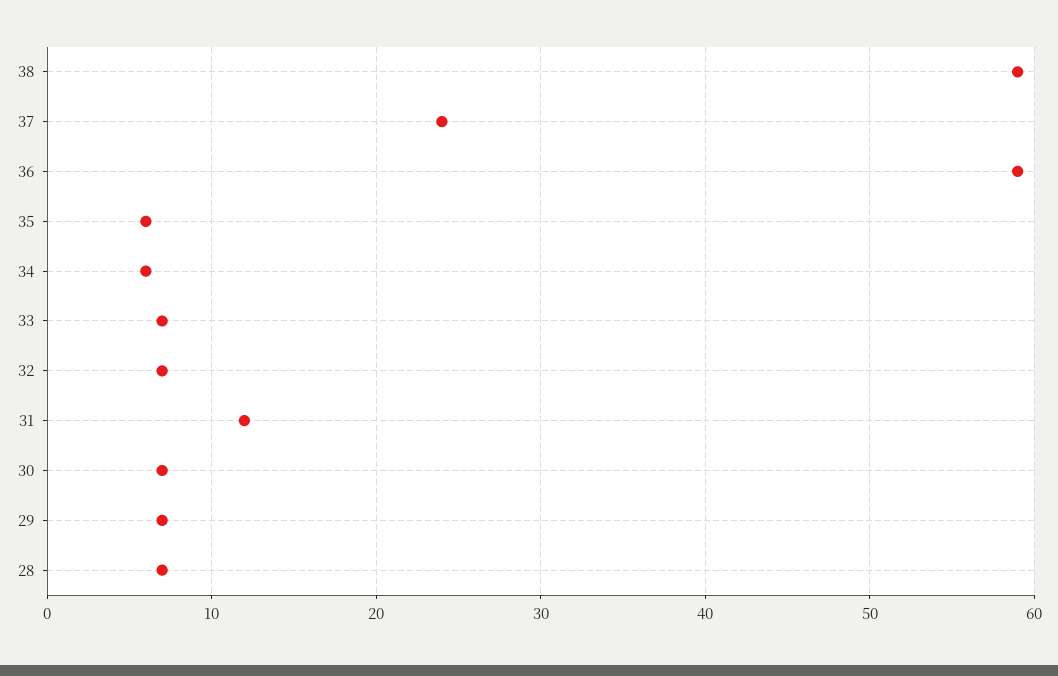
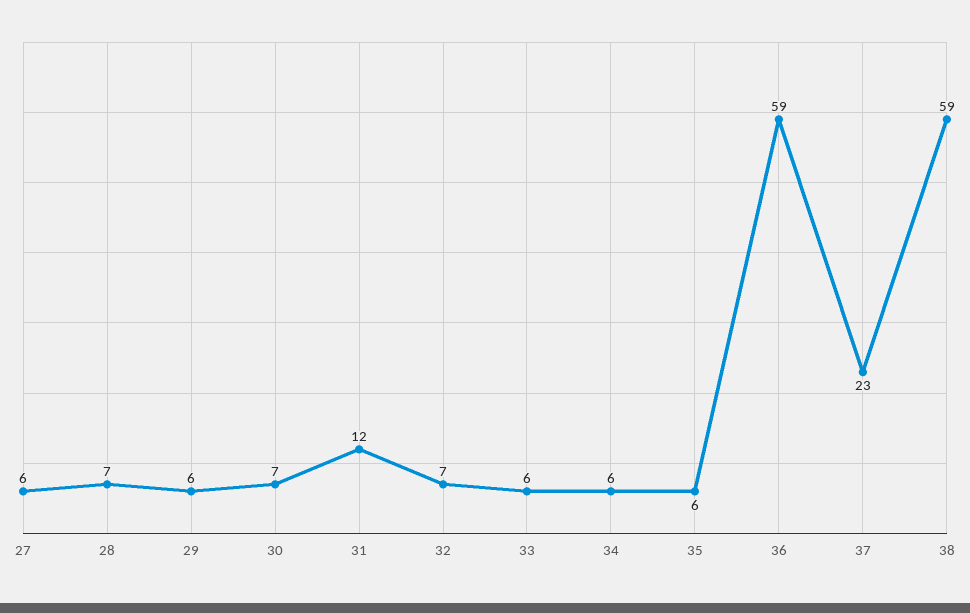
  {
    "38": 59,
-   "37": 24,
+   "37": 23,
    "36": 59,
    "35": 6,
    "34": 6,
-   "33": 7,
+   "33": 6,
    "32": 7,
    "31": 12,
    "30": 7,
-   "29": 7,
+   "29": 6,
-   "28": 7
+   "28": 7,
+   "27": 6
  }

